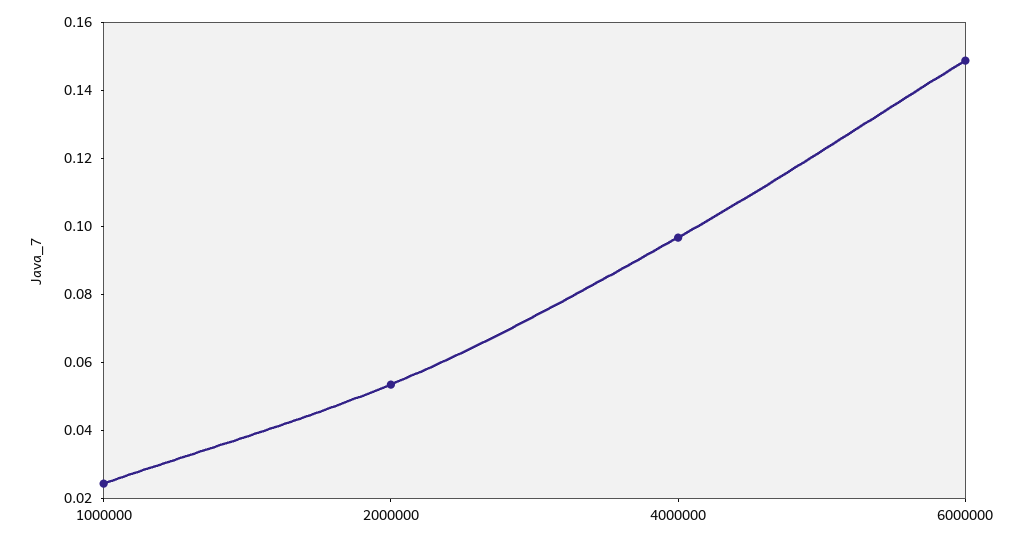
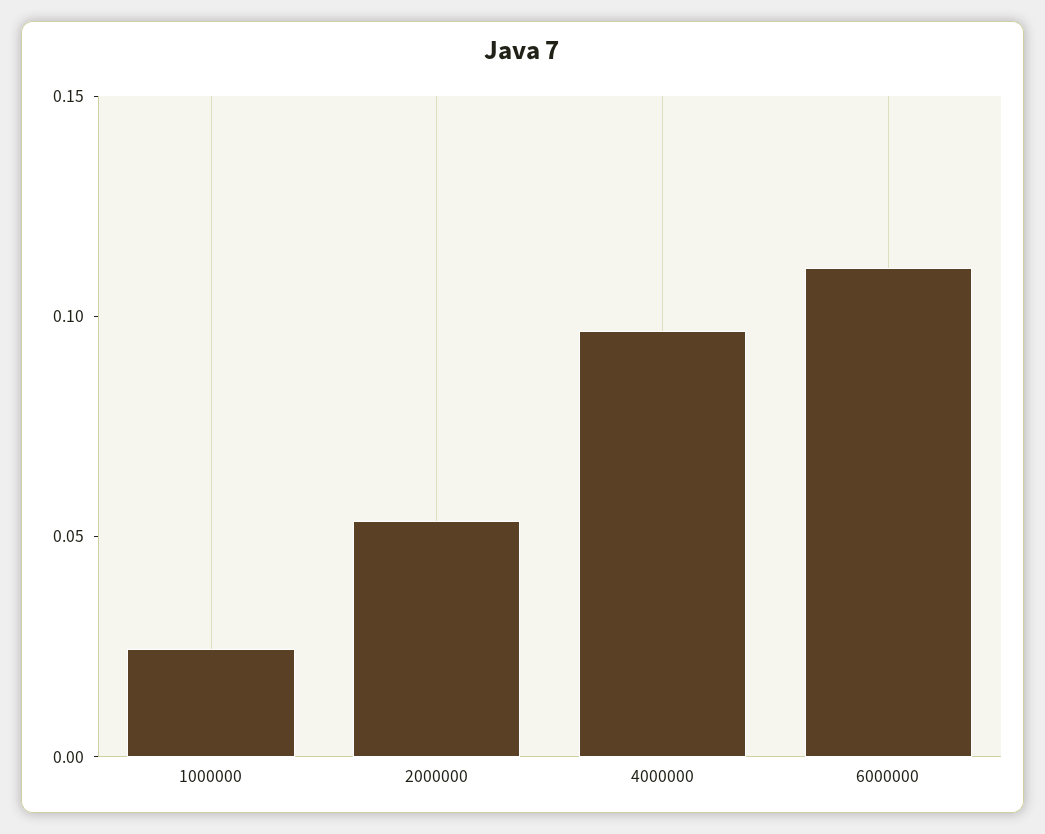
  {
    "1000000": 0.025,
    "2000000": 0.055,
    "4000000": 0.095,
-   "6000000": 0.15
+   "6000000": 0.11
  }

